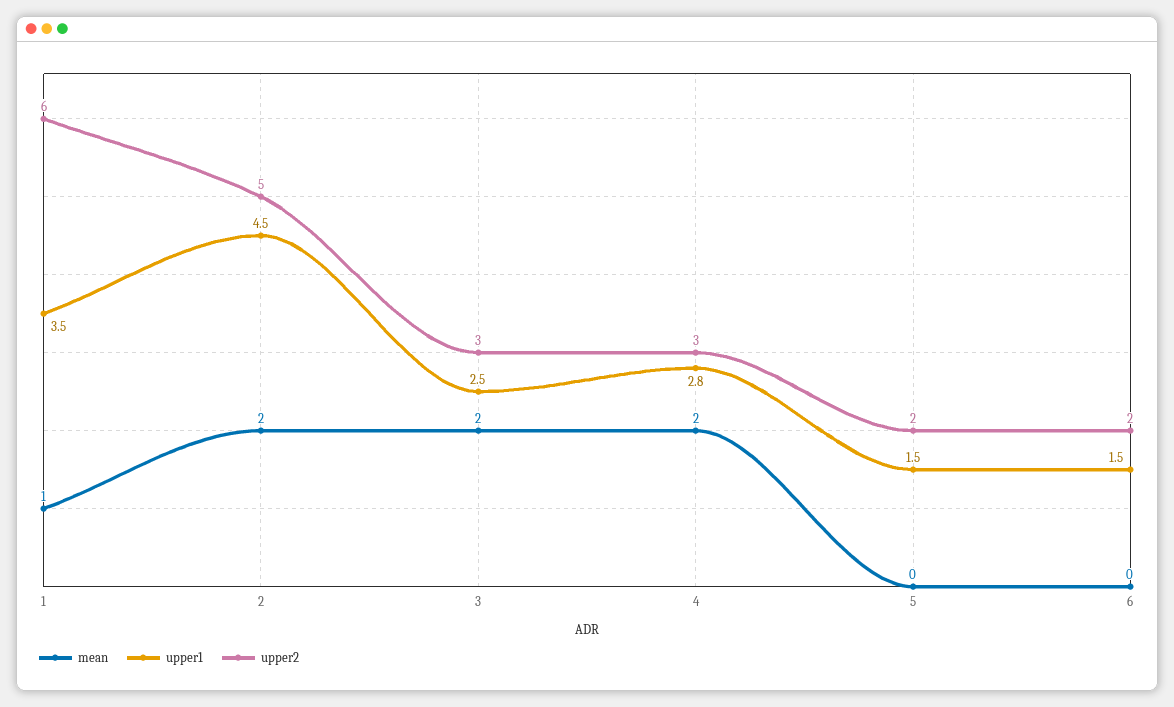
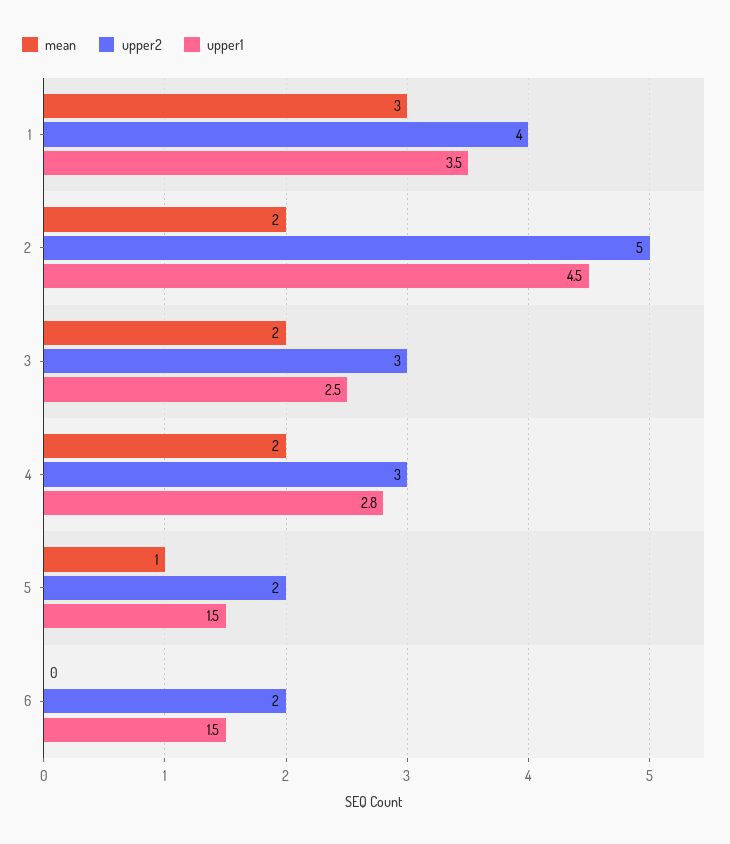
  {
    "mean": {
-     "1": 1,
+     "1": 3,
      "2": 2,
      "3": 2,
      "4": 2,
-     "5": 0,
+     "5": 1,
      "6": 0
    },
    "upper1": {
      "1": 3.5,
      "2": 4.5,
      "3": 2.5,
      "4": 2.8,
      "5": 1.5,
      "6": 1.5
    },
    "upper2": {
-     "1": 6,
+     "1": 4,
      "2": 5,
      "3": 3,
      "4": 3,
      "5": 2,
      "6": 2
    }
  }

